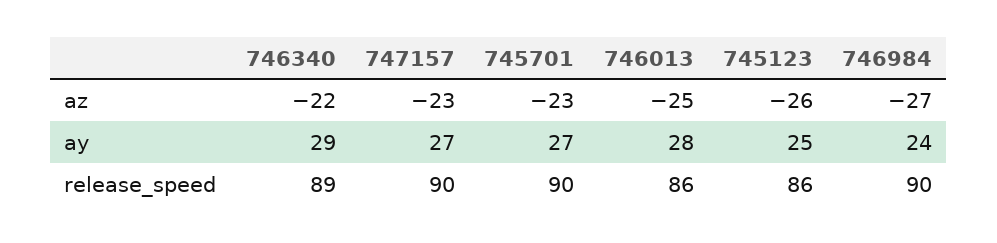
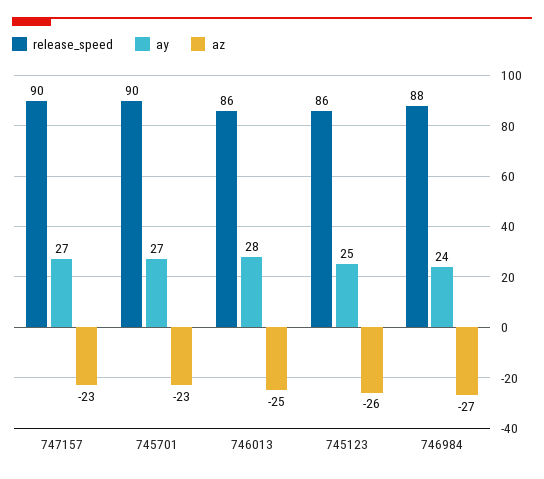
  {
    "az": {
-     "746340": -22,
      "747157": -23,
      "745701": -23,
      "746013": -25,
      "745123": -26,
      "746984": -27
    },
    "ay": {
-     "746340": 29,
      "747157": 27,
      "745701": 27,
      "746013": 28,
      "745123": 25,
      "746984": 24
    },
    "release_speed": {
-     "746340": 89,
      "747157": 90,
      "745701": 90,
      "746013": 86,
      "745123": 86,
-     "746984": 90
+     "746984": 88
    }
  }

